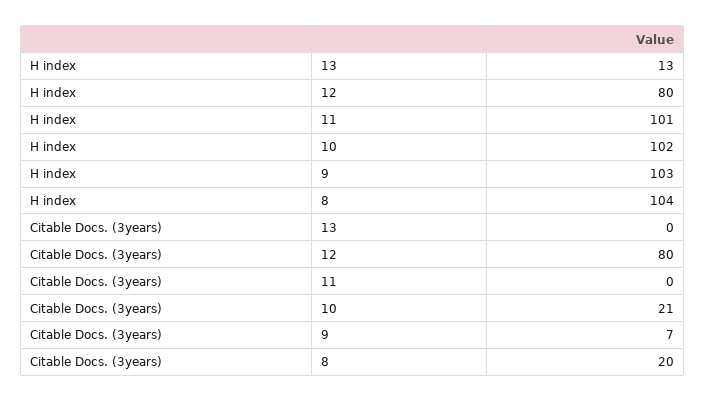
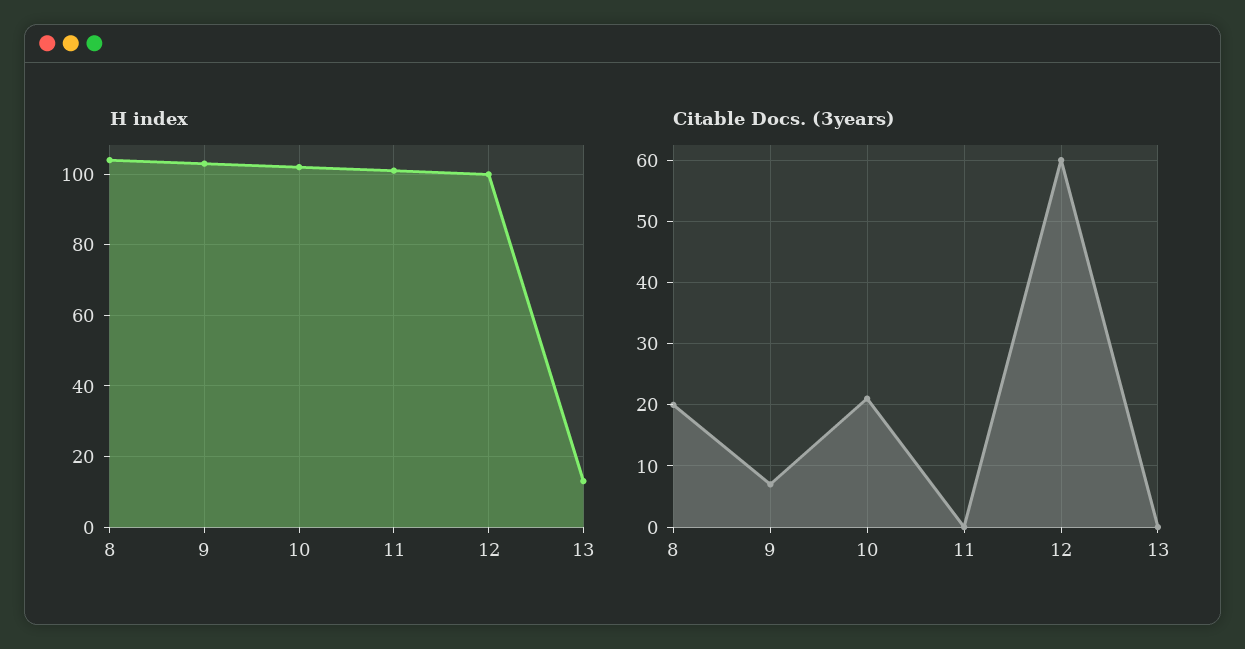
  {
    "H index": {
      "13": 13,
-     "12": 80,
+     "12": 100,
      "11": 101,
      "10": 102,
      "9": 103,
      "8": 104
    },
    "Citable Docs. (3years)": {
      "13": 0,
-     "12": 80,
+     "12": 60,
      "11": 0,
      "10": 21,
      "9": 7,
      "8": 20
    }
  }

